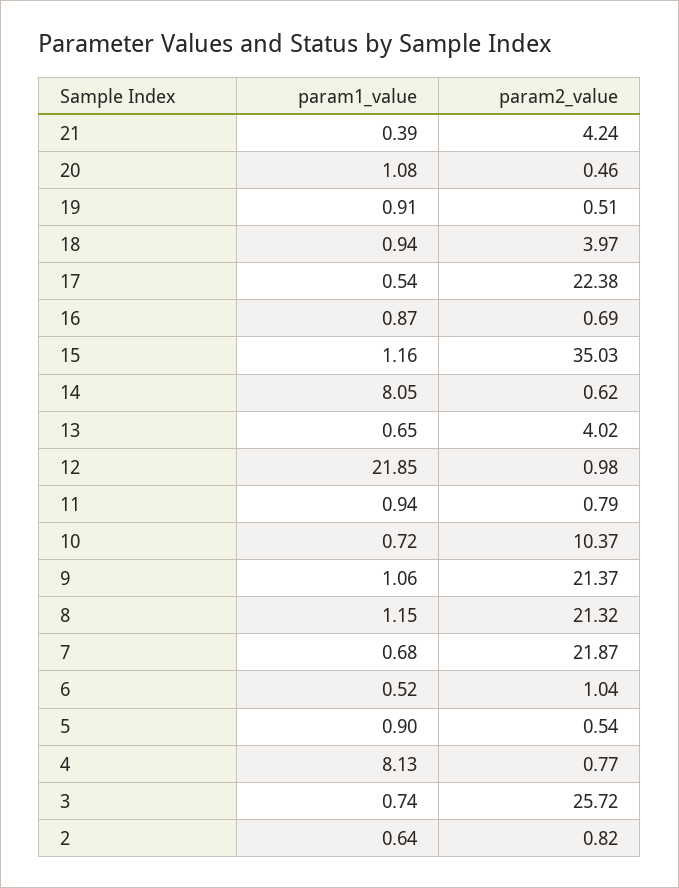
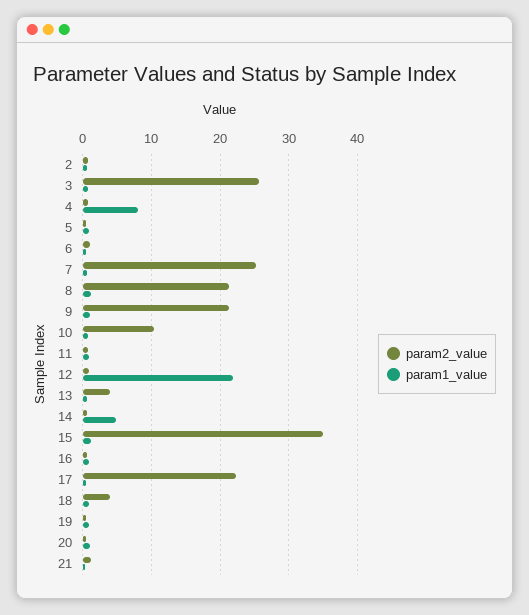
  {
    "param1_value": {
      "21": 0.39,
      "20": 1.08,
      "19": 0.91,
      "18": 0.94,
      "17": 0.54,
      "16": 0.87,
      "15": 1.16,
-     "14": 8.05,
+     "14": 5,
      "13": 0.65,
      "12": 21.85,
      "11": 0.94,
      "10": 0.72,
      "9": 1.06,
      "8": 1.15,
      "7": 0.68,
      "6": 0.52,
      "5": 0.9,
      "4": 8.13,
      "3": 0.74,
      "2": 0.64
    },
    "param2_value": {
-     "21": 4.24,
+     "21": 1,
      "20": 0.46,
      "19": 0.51,
      "18": 3.97,
      "17": 22.38,
      "16": 0.69,
      "15": 35.03,
      "14": 0.62,
      "13": 4.02,
      "12": 0.98,
      "11": 0.79,
      "10": 10.37,
      "9": 21.37,
      "8": 21.32,
-     "7": 21.87,
+     "7": 25,
      "6": 1.04,
      "5": 0.54,
      "4": 0.77,
      "3": 25.72,
      "2": 0.82
    }
  }

